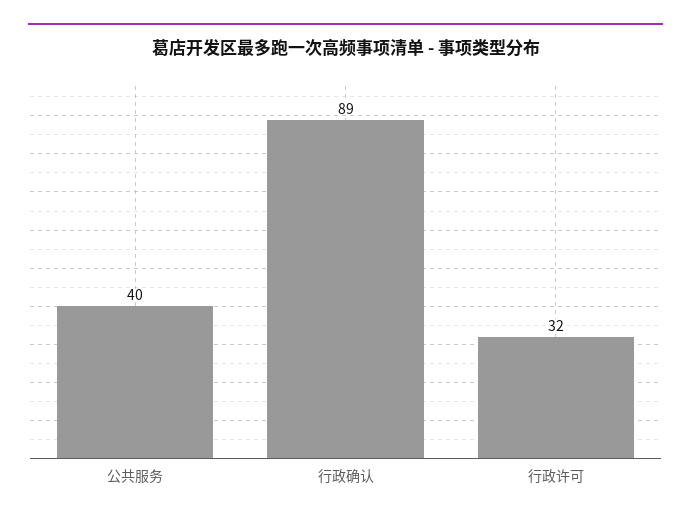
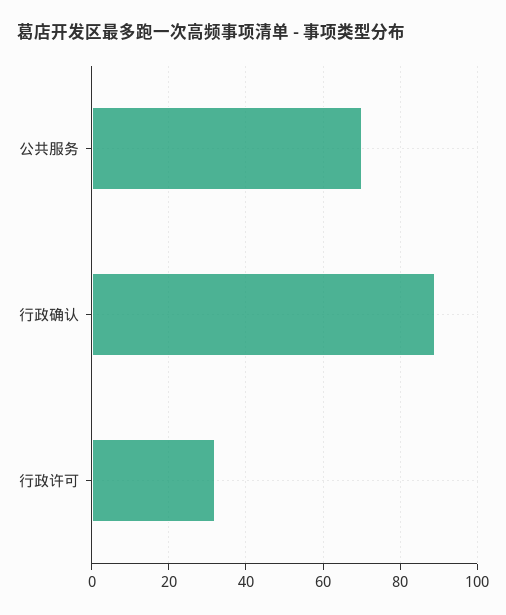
  {
-   "公共服务": 40,
+   "公共服务": 70,
    "行政确认": 89,
    "行政许可": 32
  }

